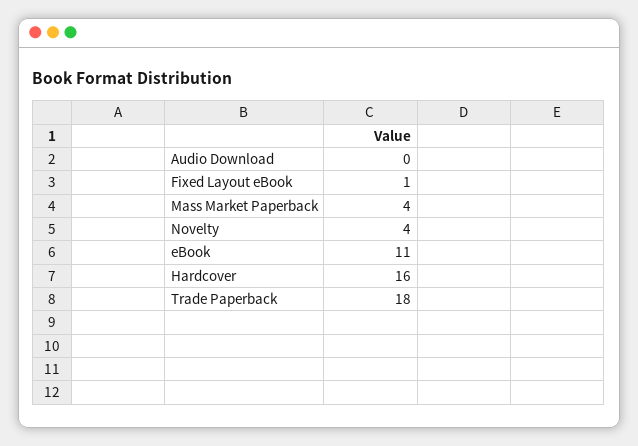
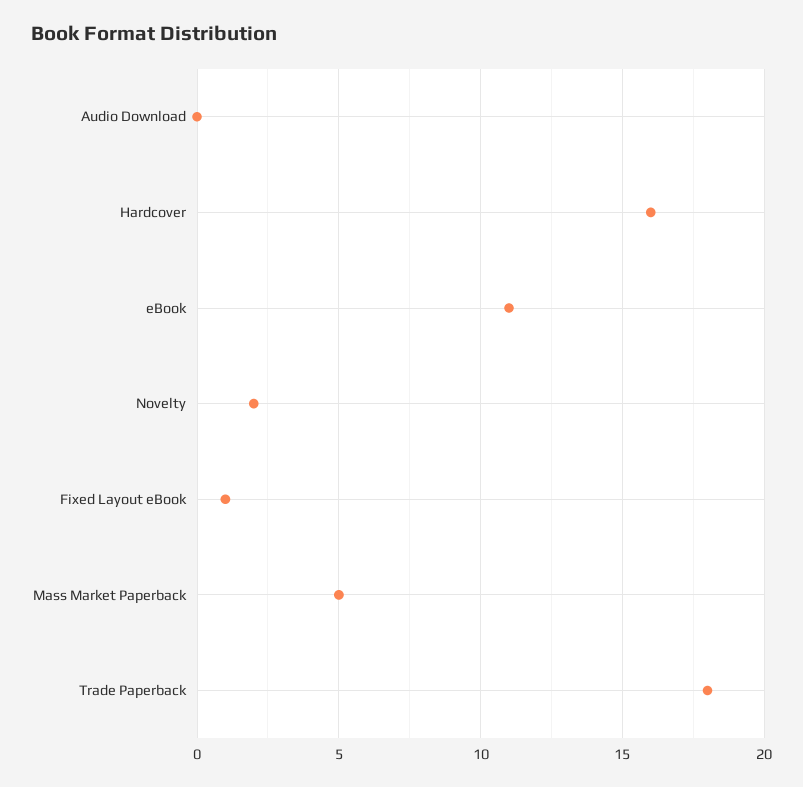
  {
    "Audio Download": 0,
    "Fixed Layout eBook": 1,
-   "Mass Market Paperback": 4,
+   "Mass Market Paperback": 5,
-   "Novelty": 4,
+   "Novelty": 2,
    "eBook": 11,
    "Hardcover": 16,
    "Trade Paperback": 18
  }

